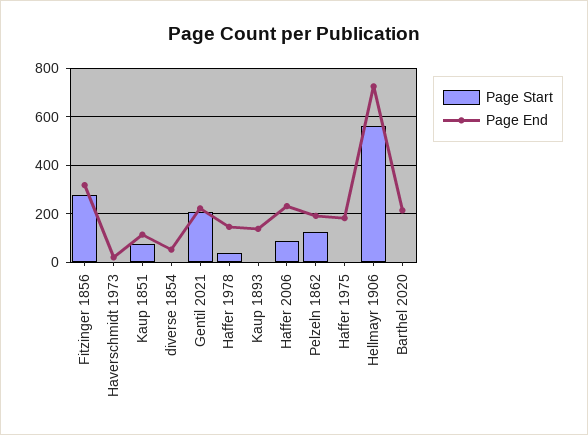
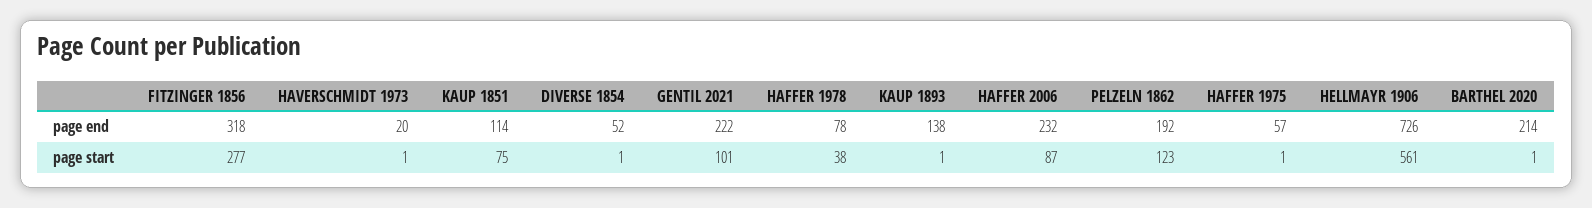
  {
    "Page Start": {
      "Fitzinger 1856": 277,
      "Haverschmidt 1973": 1,
      "Kaup 1851": 75,
      "diverse 1854": 1,
-     "Gentil 2021": 200,
+     "Gentil 2021": 101,
      "Haffer 1978": 38,
      "Kaup 1893": 1,
      "Haffer 2006": 87,
      "Pelzeln 1862": 123,
      "Haffer 1975": 1,
      "Hellmayr 1906": 561,
      "Barthel 2020": 1
    },
    "Page End": {
      "Fitzinger 1856": 318,
      "Haverschmidt 1973": 20,
      "Kaup 1851": 114,
      "diverse 1854": 52,
      "Gentil 2021": 222,
-     "Haffer 1978": 150,
+     "Haffer 1978": 78,
      "Kaup 1893": 138,
      "Haffer 2006": 232,
      "Pelzeln 1862": 192,
-     "Haffer 1975": 175,
+     "Haffer 1975": 57,
      "Hellmayr 1906": 726,
      "Barthel 2020": 214
    }
  }

